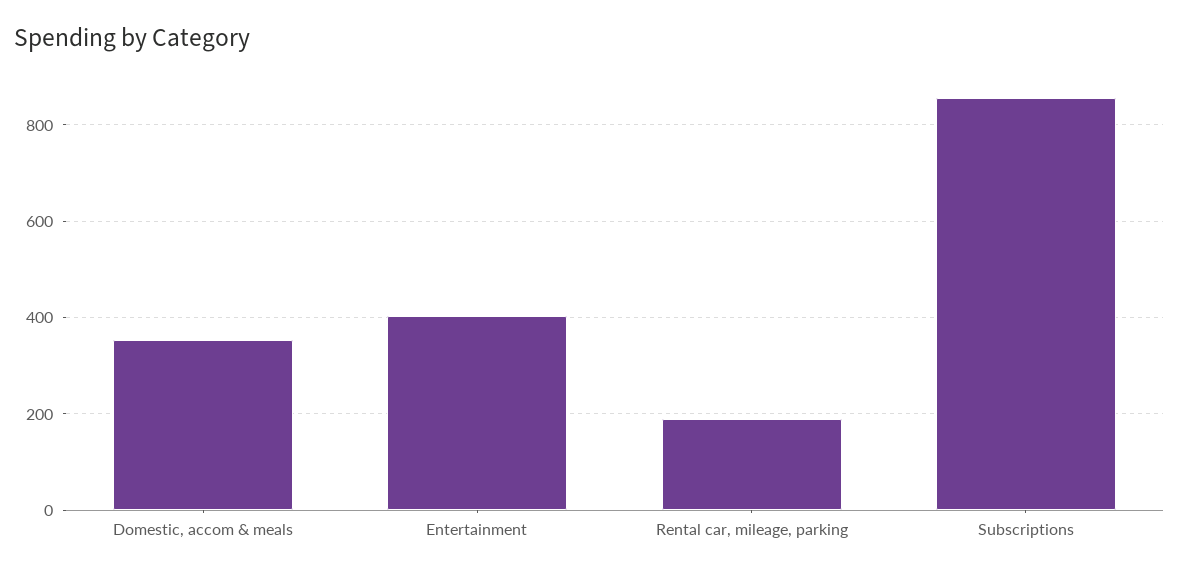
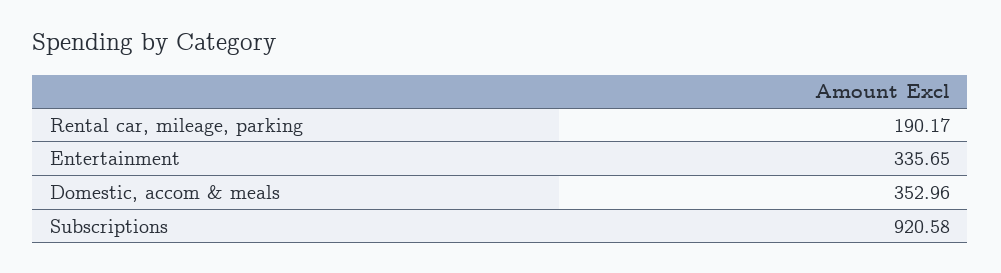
  {
    "Domestic, accom & meals": 352.96,
-   "Entertainment": 400,
+   "Entertainment": 335.65,
    "Rental car, mileage, parking": 190.17,
-   "Subscriptions": 860
+   "Subscriptions": 920.58
  }

